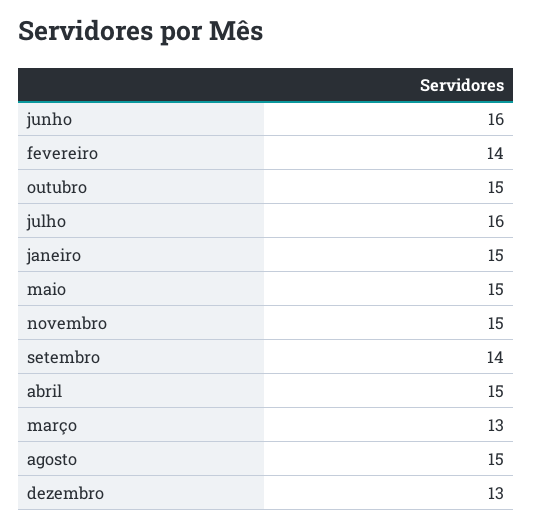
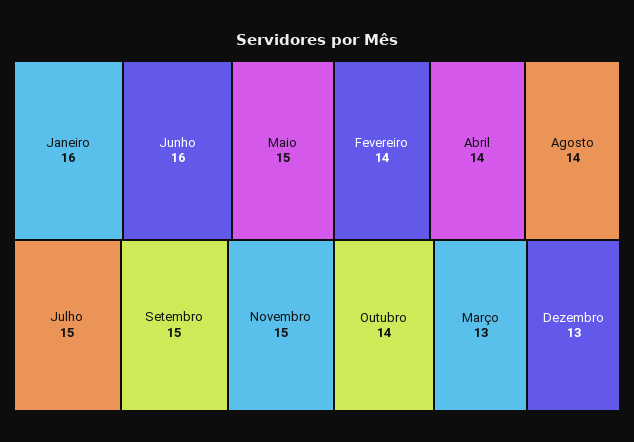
  {
    "junho": 16,
    "fevereiro": 14,
-   "outubro": 15,
+   "outubro": 14,
-   "julho": 16,
+   "julho": 15,
-   "janeiro": 15,
+   "janeiro": 16,
    "maio": 15,
    "novembro": 15,
-   "setembro": 14,
+   "setembro": 15,
-   "abril": 15,
+   "abril": 14,
    "março": 13,
-   "agosto": 15,
+   "agosto": 14,
    "dezembro": 13
  }

